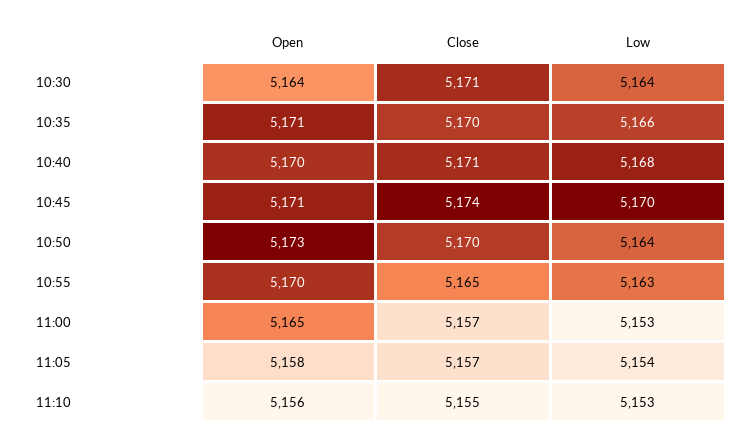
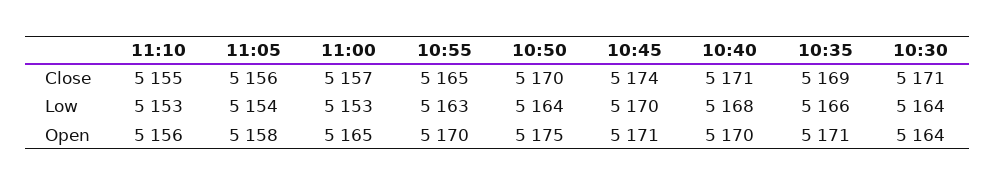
  {
    "Open": {
      "10:30": 5164,
      "10:35": 5171,
      "10:40": 5170,
      "10:45": 5171,
-     "10:50": 5173,
+     "10:50": 5175,
      "10:55": 5170,
      "11:00": 5165,
      "11:05": 5158,
      "11:10": 5156
    },
    "Close": {
      "10:30": 5171,
-     "10:35": 5170,
+     "10:35": 5169,
      "10:40": 5171,
      "10:45": 5174,
      "10:50": 5170,
      "10:55": 5165,
      "11:00": 5157,
-     "11:05": 5157,
+     "11:05": 5156,
      "11:10": 5155
    },
    "Low": {
      "10:30": 5164,
      "10:35": 5166,
      "10:40": 5168,
      "10:45": 5170,
      "10:50": 5164,
      "10:55": 5163,
      "11:00": 5153,
      "11:05": 5154,
      "11:10": 5153
    }
  }

